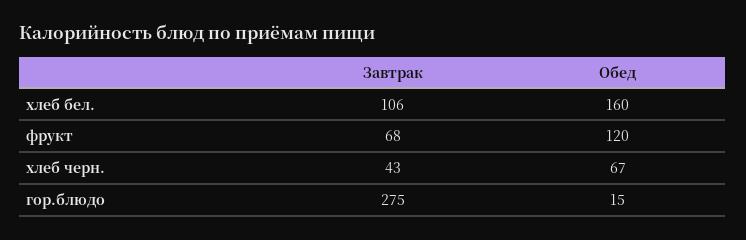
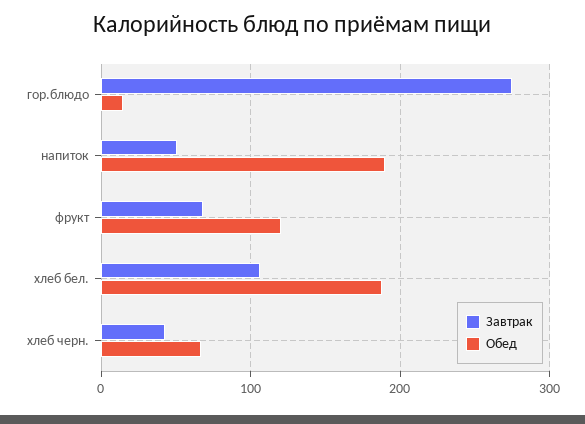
  {
    "Завтрак": {
      "хлеб бел.": 106,
      "фрукт": 68,
      "хлеб черн.": 43,
-     "гор.блюдо": 275
+     "гор.блюдо": 275,
+     "напиток": 50
    },
    "Обед": {
-     "хлеб бел.": 160,
+     "хлеб бел.": 190,
      "фрукт": 120,
      "хлеб черн.": 67,
-     "гор.блюдо": 15
+     "гор.блюдо": 15,
+     "напиток": 190
    }
  }

